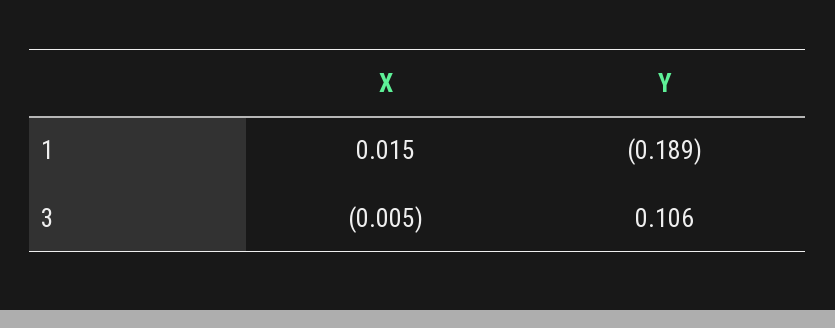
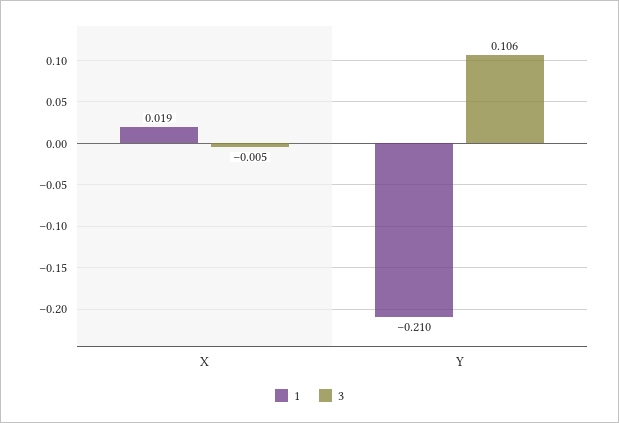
  {
    "1": {
-     "X": 0.015,
+     "X": 0.019,
-     "Y": -0.189
+     "Y": -0.21
    },
    "3": {
      "X": -0.005,
      "Y": 0.106
    }
  }

